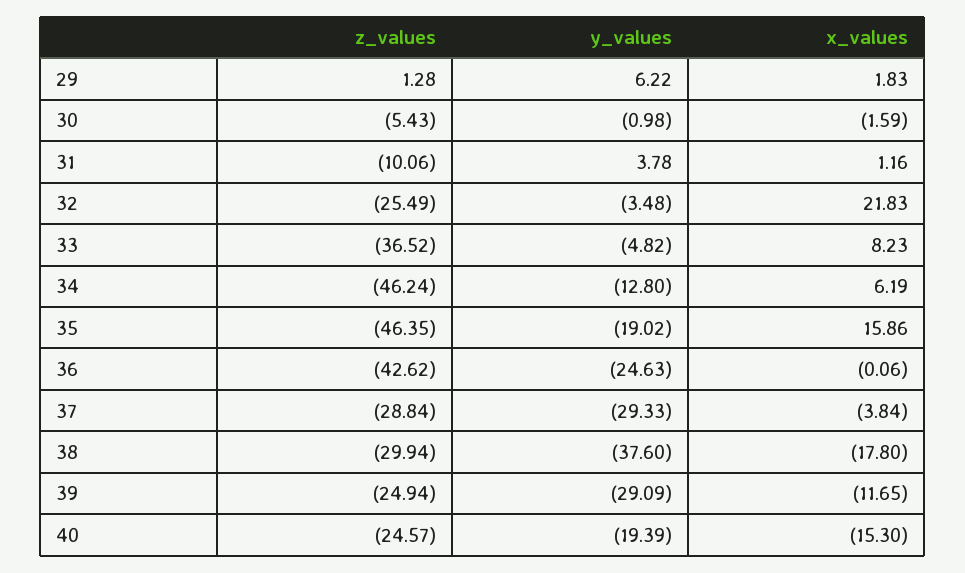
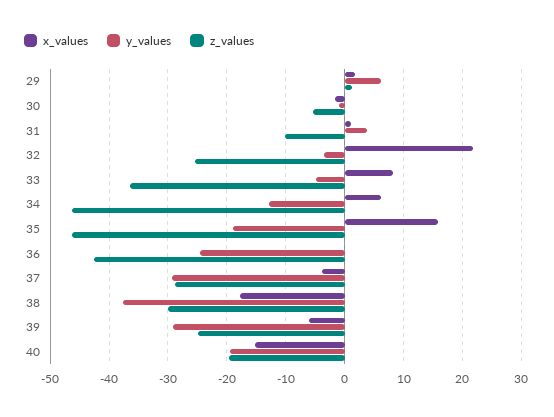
  {
    "z_values": {
      "29": 1.28,
      "30": -5.43,
      "31": -10.06,
      "32": -25.49,
      "33": -36.52,
      "34": -46.24,
      "35": -46.35,
      "36": -42.62,
      "37": -28.84,
      "38": -29.94,
      "39": -24.94,
-     "40": -24.57
+     "40": -20
    },
    "y_values": {
      "29": 6.22,
      "30": -0.98,
      "31": 3.78,
      "32": -3.48,
      "33": -4.82,
      "34": -12.8,
      "35": -19.02,
      "36": -24.63,
      "37": -29.33,
      "38": -37.6,
      "39": -29.09,
      "40": -19.39
    },
    "x_values": {
      "29": 1.83,
      "30": -1.59,
      "31": 1.16,
      "32": 21.83,
      "33": 8.23,
      "34": 6.19,
      "35": 15.86,
      "36": -0.06,
      "37": -3.84,
      "38": -17.8,
-     "39": -11.65,
+     "39": -6,
      "40": -15.3
    }
  }

